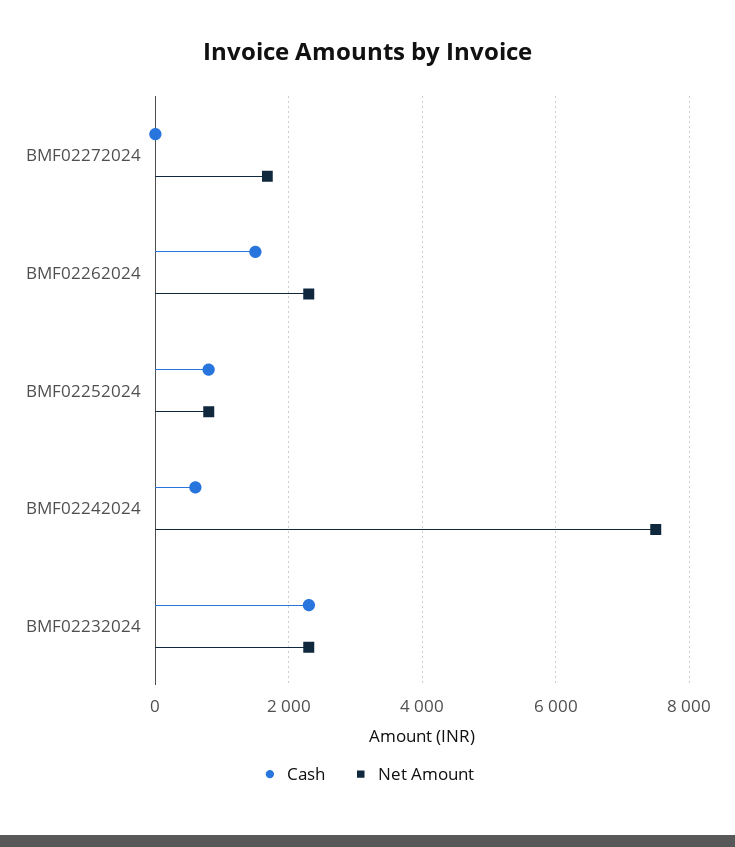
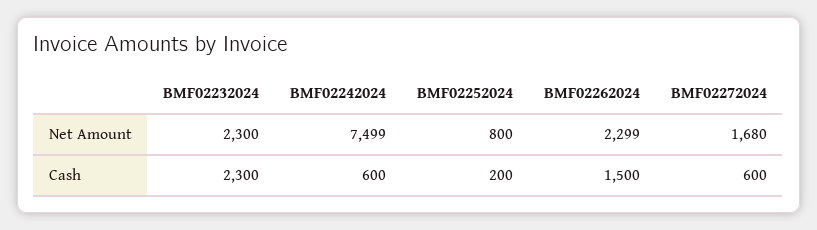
  {
    "Cash": {
-     "BMF02272024": 0,
+     "BMF02272024": 600,
      "BMF02262024": 1500,
-     "BMF02252024": 800,
+     "BMF02252024": 200,
      "BMF02242024": 600,
      "BMF02232024": 2300
    },
    "Net Amount": {
      "BMF02272024": 1680,
      "BMF02262024": 2299,
      "BMF02252024": 800,
      "BMF02242024": 7499,
      "BMF02232024": 2300
    }
  }

